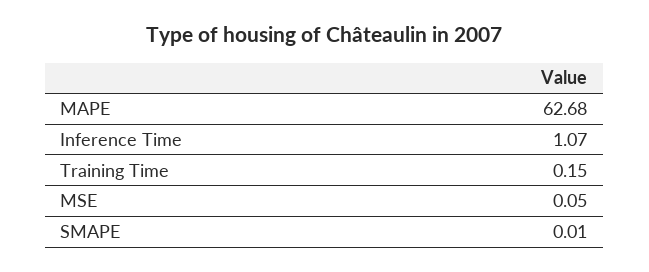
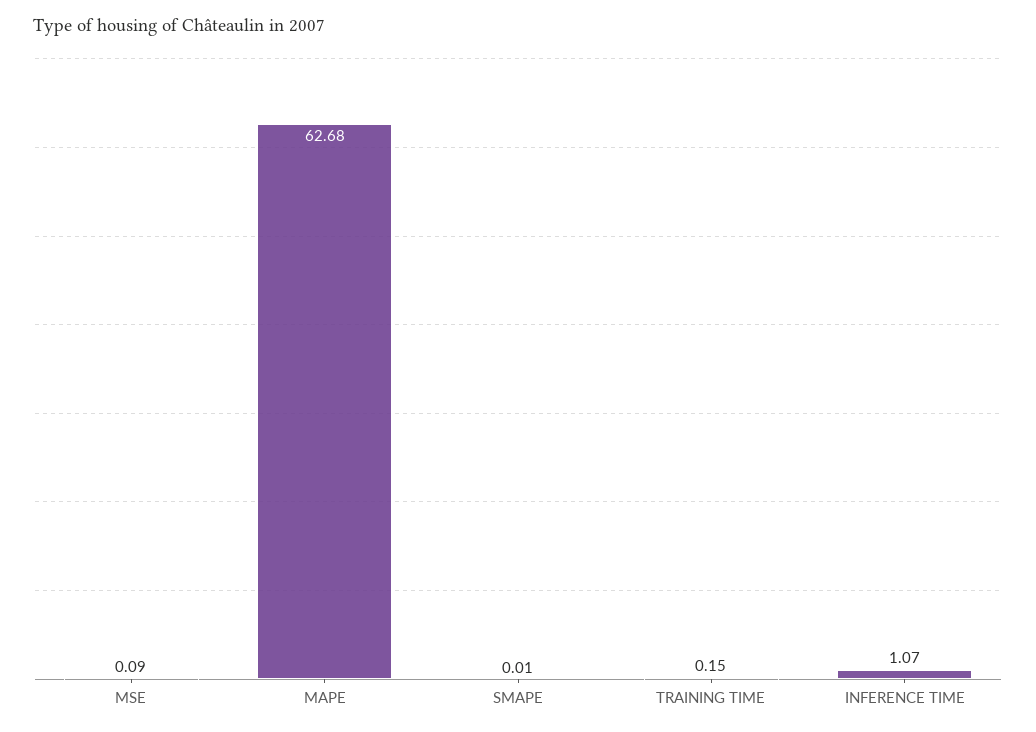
  {
    "MAPE": 62.68,
    "Inference Time": 1.07,
    "Training Time": 0.15,
-   "MSE": 0.05,
+   "MSE": 0.09,
    "SMAPE": 0.01
  }

